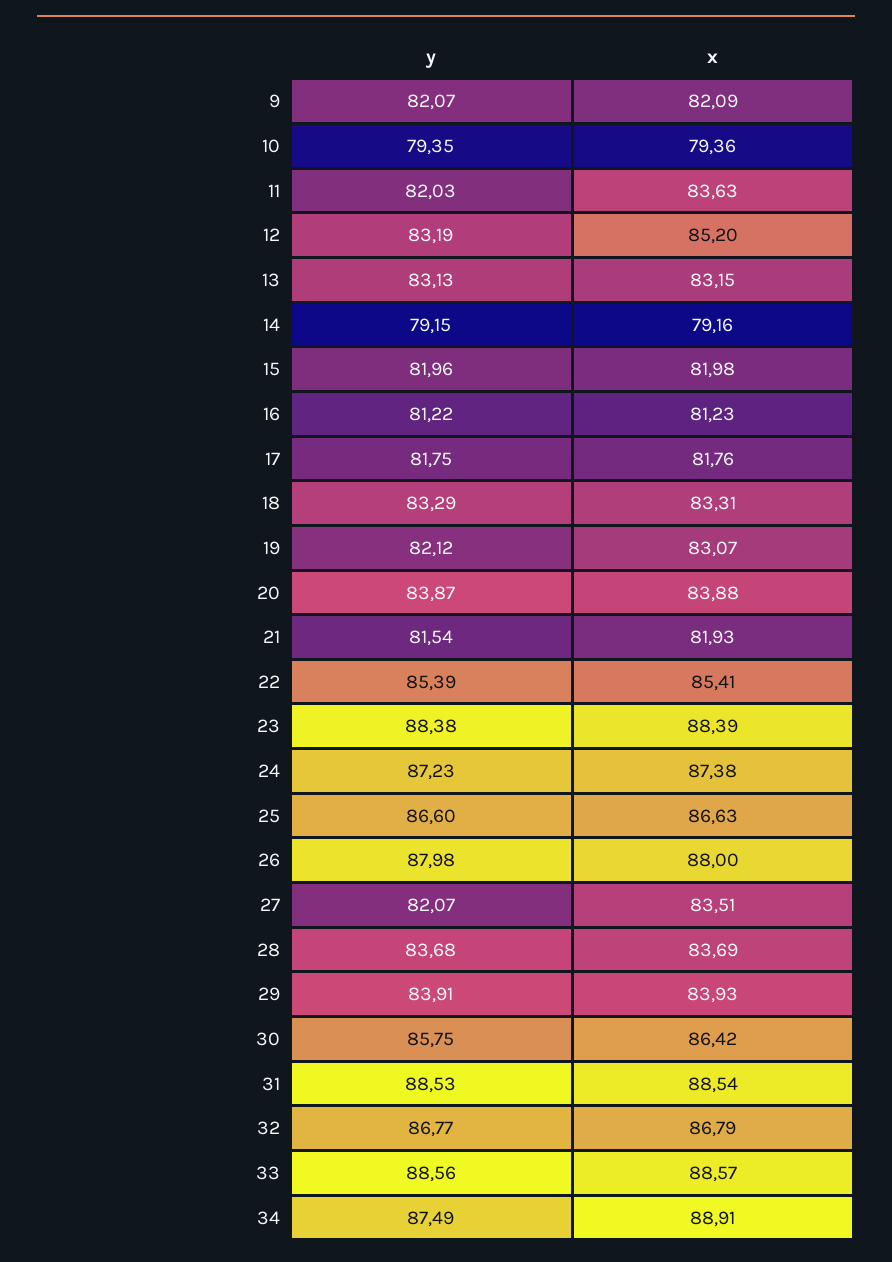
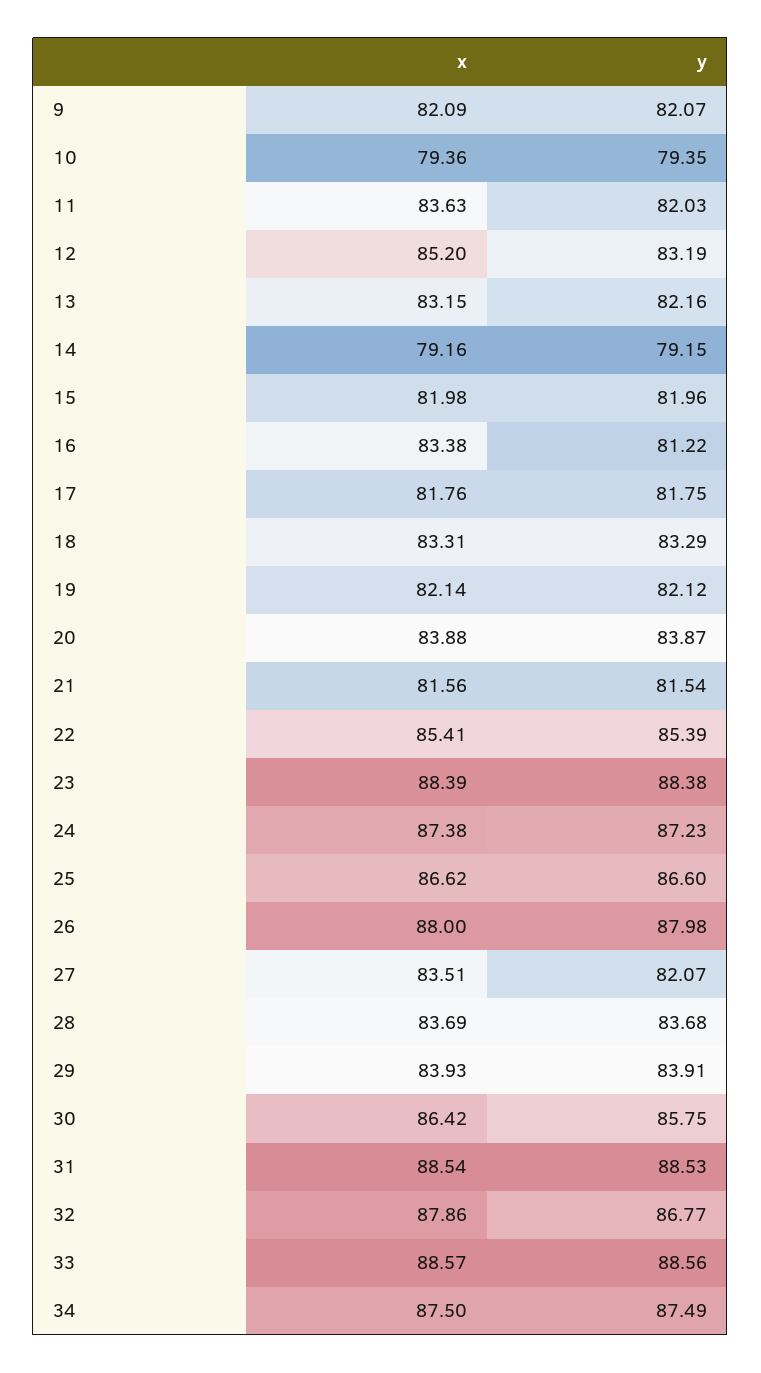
  {
    "y": {
      "9": 82.07,
      "10": 79.35,
      "11": 82.03,
      "12": 83.19,
-     "13": 83.13,
+     "13": 82.16,
      "14": 79.15,
      "15": 81.96,
      "16": 81.22,
      "17": 81.75,
      "18": 83.29,
      "19": 82.12,
      "20": 83.87,
      "21": 81.54,
      "22": 85.39,
      "23": 88.38,
      "24": 87.23,
      "25": 86.6,
      "26": 87.98,
      "27": 82.07,
      "28": 83.68,
      "29": 83.91,
      "30": 85.75,
      "31": 88.53,
      "32": 86.77,
      "33": 88.56,
      "34": 87.49
    },
    "x": {
      "9": 82.09,
      "10": 79.36,
      "11": 83.63,
      "12": 85.2,
      "13": 83.15,
      "14": 79.16,
      "15": 81.98,
-     "16": 81.23,
+     "16": 83.38,
      "17": 81.76,
      "18": 83.31,
-     "19": 83.07,
+     "19": 82.14,
      "20": 83.88,
-     "21": 81.93,
+     "21": 81.56,
      "22": 85.41,
      "23": 88.39,
      "24": 87.38,
-     "25": 86.63,
+     "25": 86.62,
      "26": 88,
      "27": 83.51,
      "28": 83.69,
      "29": 83.93,
      "30": 86.42,
      "31": 88.54,
-     "32": 86.79,
+     "32": 87.86,
      "33": 88.57,
-     "34": 88.91
+     "34": 87.5
    }
  }

